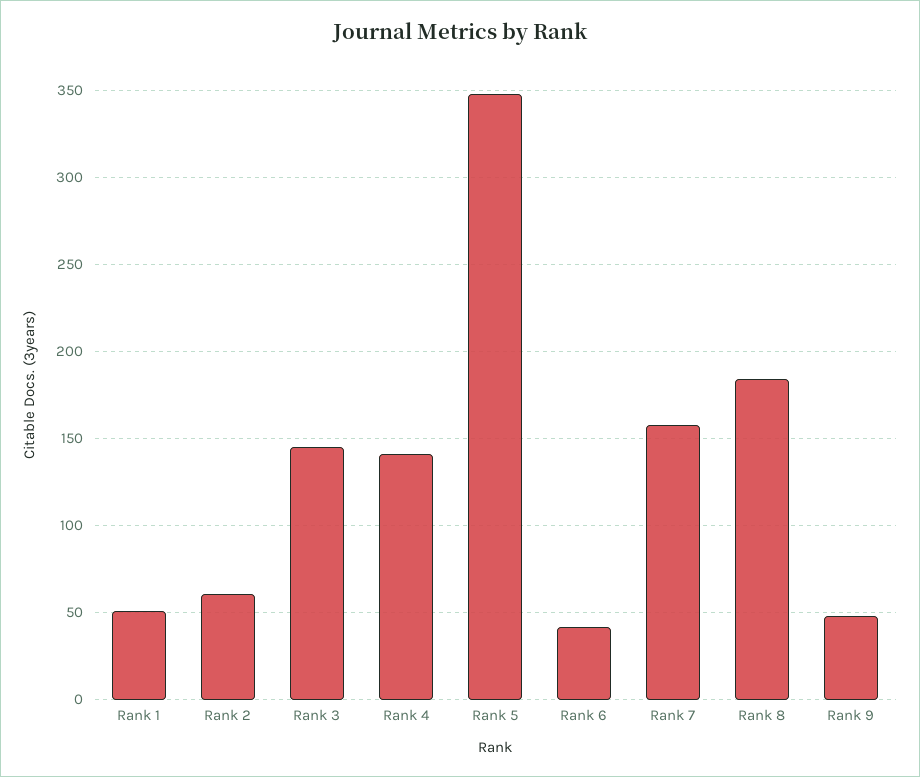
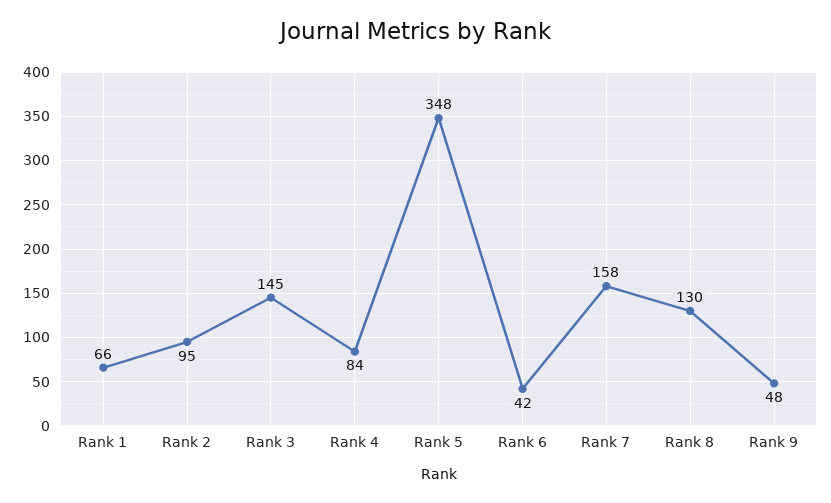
  {
-   "Rank 1": 50,
+   "Rank 1": 66,
-   "Rank 2": 60,
+   "Rank 2": 95,
    "Rank 3": 145,
-   "Rank 4": 140,
+   "Rank 4": 84,
    "Rank 5": 348,
    "Rank 6": 42,
    "Rank 7": 158,
-   "Rank 8": 185,
+   "Rank 8": 130,
    "Rank 9": 48
  }

